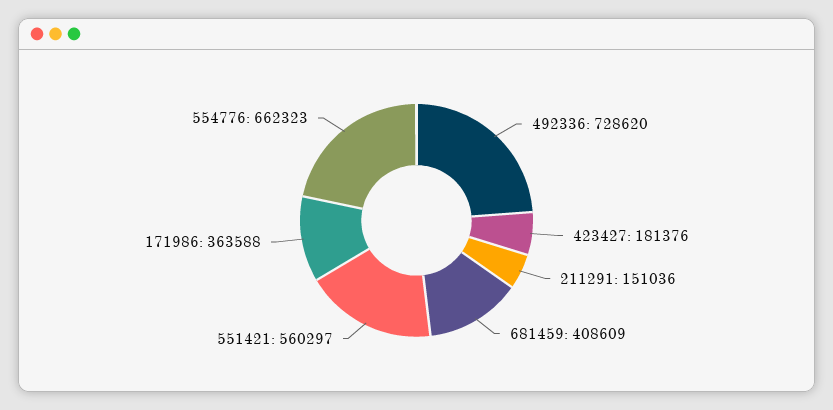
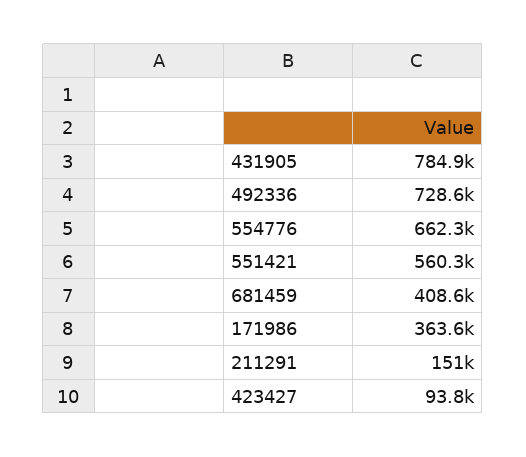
  {
    "492336": 728620,
-   "423427": 181376,
+   "423427": 93800,
    "211291": 151036,
    "681459": 408609,
    "551421": 560297,
    "171986": 363588,
-   "554776": 662323
+   "554776": 662323,
+   "431905": 784900
  }

